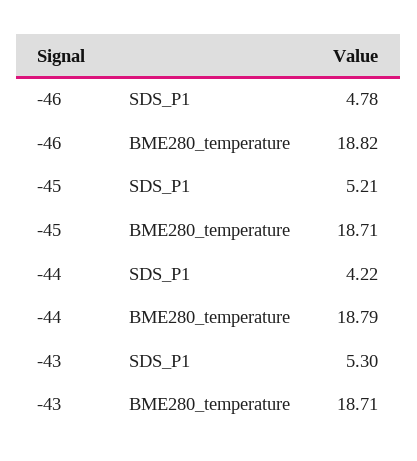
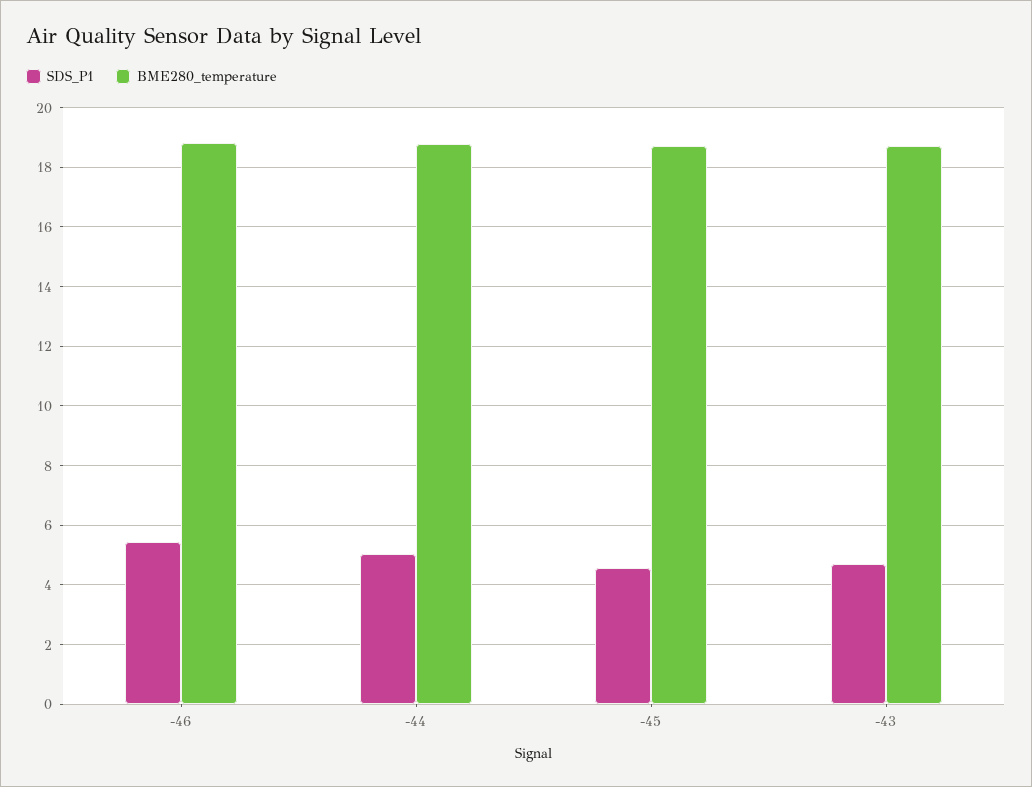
  {
    "SDS_P1": {
-     "-46": 4.78,
+     "-46": 5.5,
-     "-45": 5.21,
+     "-45": 4.5,
-     "-44": 4.22,
+     "-44": 5,
-     "-43": 5.3
+     "-43": 4.75
    },
    "BME280_temperature": {
      "-46": 18.82,
      "-45": 18.71,
      "-44": 18.79,
      "-43": 18.71
    }
  }

